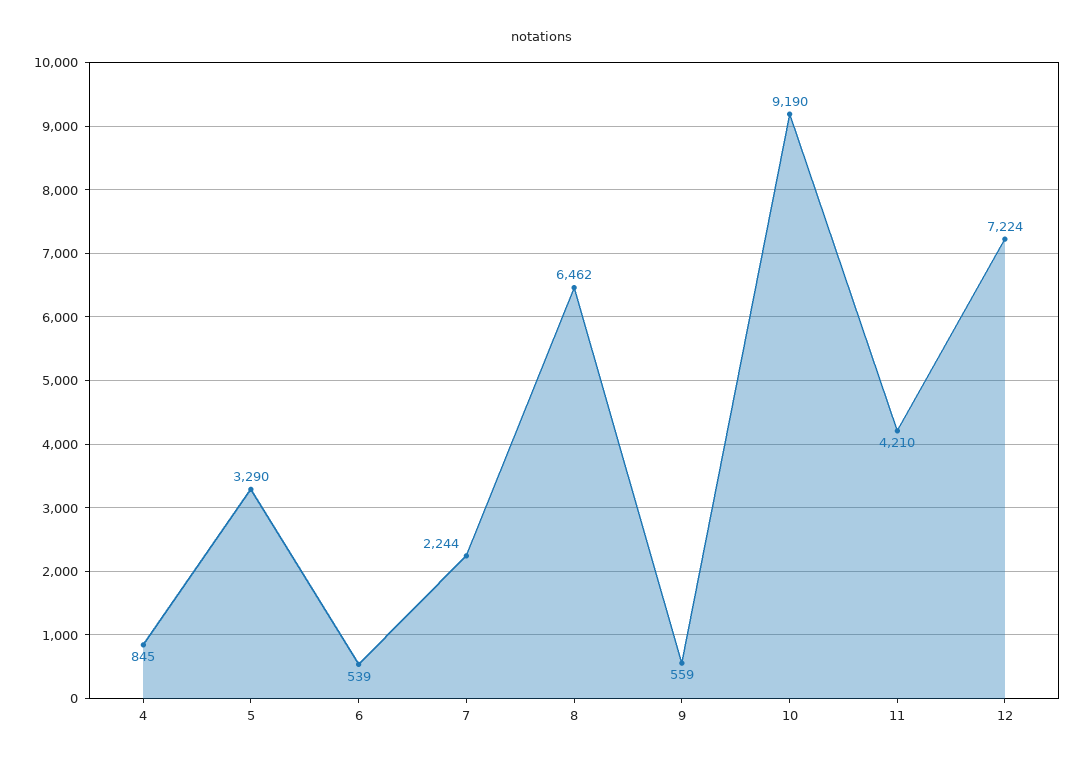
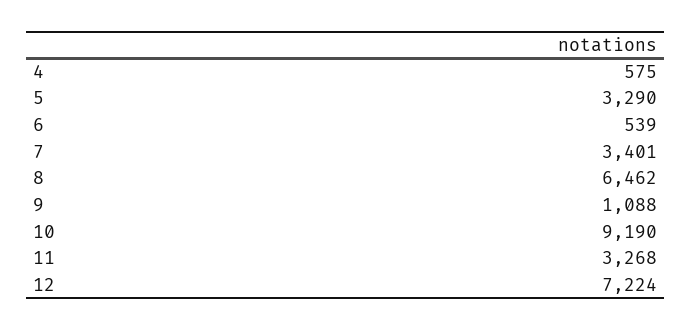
  {
-   "4": 845,
+   "4": 575,
    "5": 3290,
    "6": 539,
-   "7": 2244,
+   "7": 3401,
    "8": 6462,
-   "9": 559,
+   "9": 1088,
    "10": 9190,
-   "11": 4210,
+   "11": 3268,
    "12": 7224
  }

